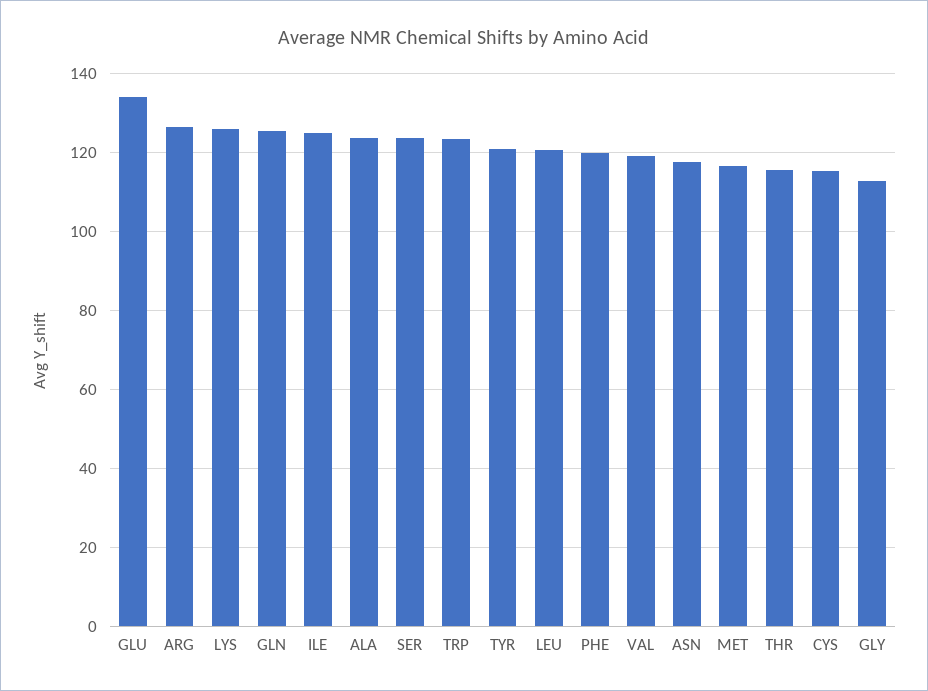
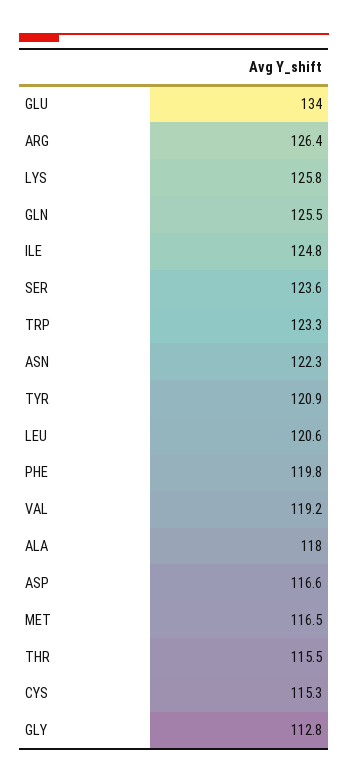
  {
    "GLU": 134,
    "ARG": 126.4,
    "LYS": 125.8,
    "GLN": 125.5,
    "ILE": 124.8,
-   "ALA": 124,
+   "ALA": 118,
    "SER": 123.6,
    "TRP": 123.3,
    "TYR": 120.9,
    "LEU": 120.6,
    "PHE": 119.8,
    "VAL": 119.2,
-   "ASN": 118,
+   "ASN": 122.3,
    "MET": 116.5,
    "THR": 115.5,
    "CYS": 115.3,
-   "GLY": 112.8
+   "GLY": 112.8,
+   "ASP": 116.6
  }

